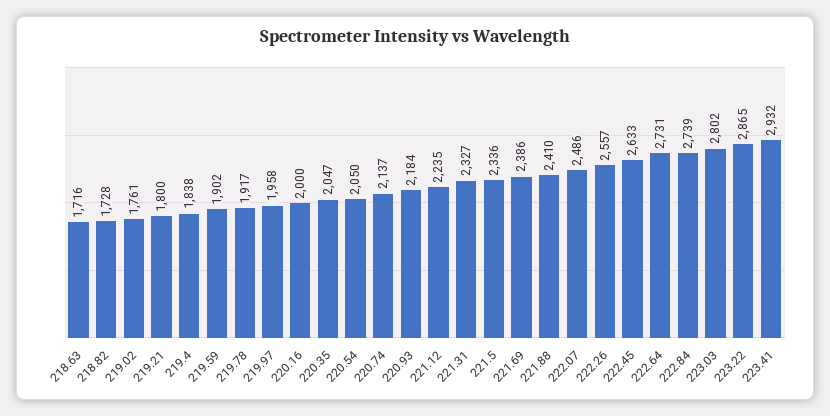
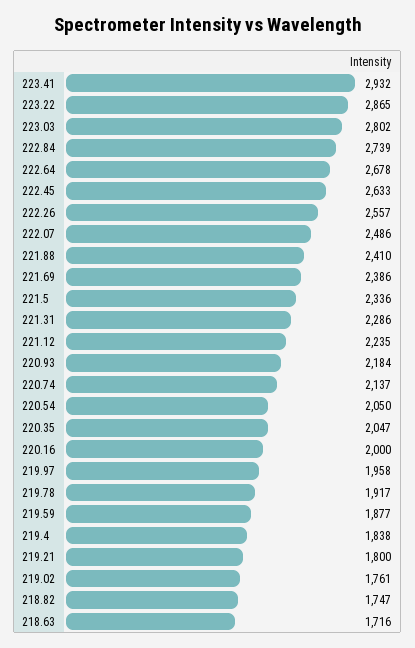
  {
    "218.63": 1716,
-   "218.82": 1728,
+   "218.82": 1747,
    "219.02": 1761,
    "219.21": 1800,
    "219.4": 1838,
-   "219.59": 1902,
+   "219.59": 1877,
    "219.78": 1917,
    "219.97": 1958,
    "220.16": 2000,
    "220.35": 2047,
    "220.54": 2050,
    "220.74": 2137,
    "220.93": 2184,
    "221.12": 2235,
-   "221.31": 2327,
+   "221.31": 2286,
    "221.5": 2336,
    "221.69": 2386,
    "221.88": 2410,
    "222.07": 2486,
    "222.26": 2557,
    "222.45": 2633,
-   "222.64": 2731,
+   "222.64": 2678,
    "222.84": 2739,
    "223.03": 2802,
    "223.22": 2865,
    "223.41": 2932
  }

